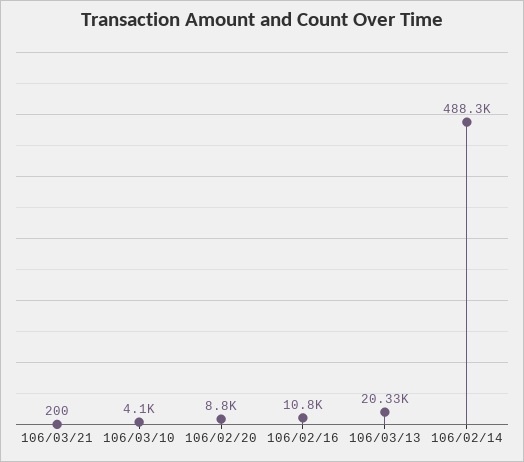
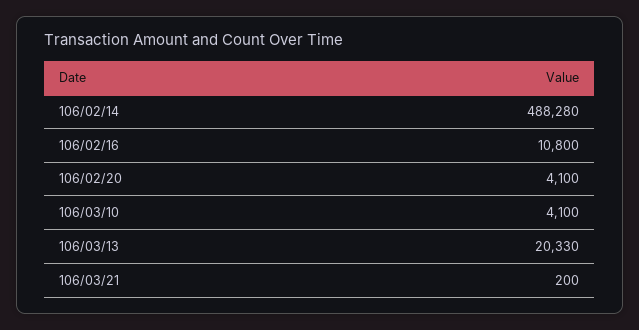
  {
    "106/03/21": 200,
    "106/03/10": 4100,
-   "106/02/20": 8800,
+   "106/02/20": 4100,
    "106/02/16": 10800,
    "106/03/13": 20330,
    "106/02/14": 488280
  }

